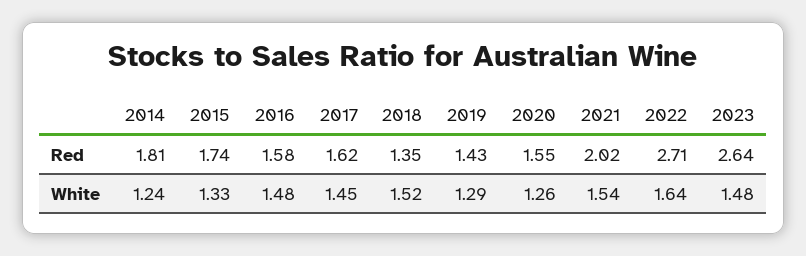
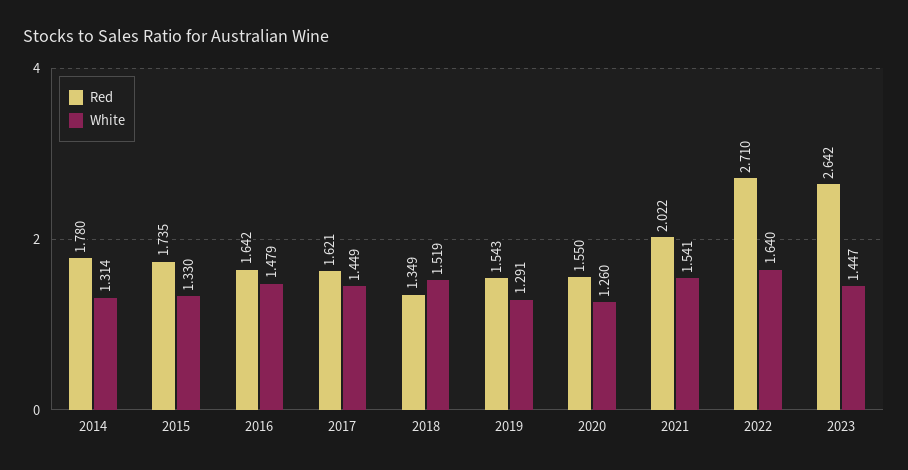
  {
    "Red": {
-     "2014": 1.81,
+     "2014": 1.78,
      "2015": 1.735,
-     "2016": 1.58,
+     "2016": 1.642,
      "2017": 1.621,
      "2018": 1.349,
-     "2019": 1.43,
+     "2019": 1.543,
      "2020": 1.55,
      "2021": 2.022,
      "2022": 2.71,
      "2023": 2.642
    },
    "White": {
-     "2014": 1.24,
+     "2014": 1.314,
      "2015": 1.33,
      "2016": 1.479,
      "2017": 1.449,
      "2018": 1.519,
      "2019": 1.291,
      "2020": 1.26,
      "2021": 1.541,
      "2022": 1.64,
-     "2023": 1.48
+     "2023": 1.447
    }
  }

